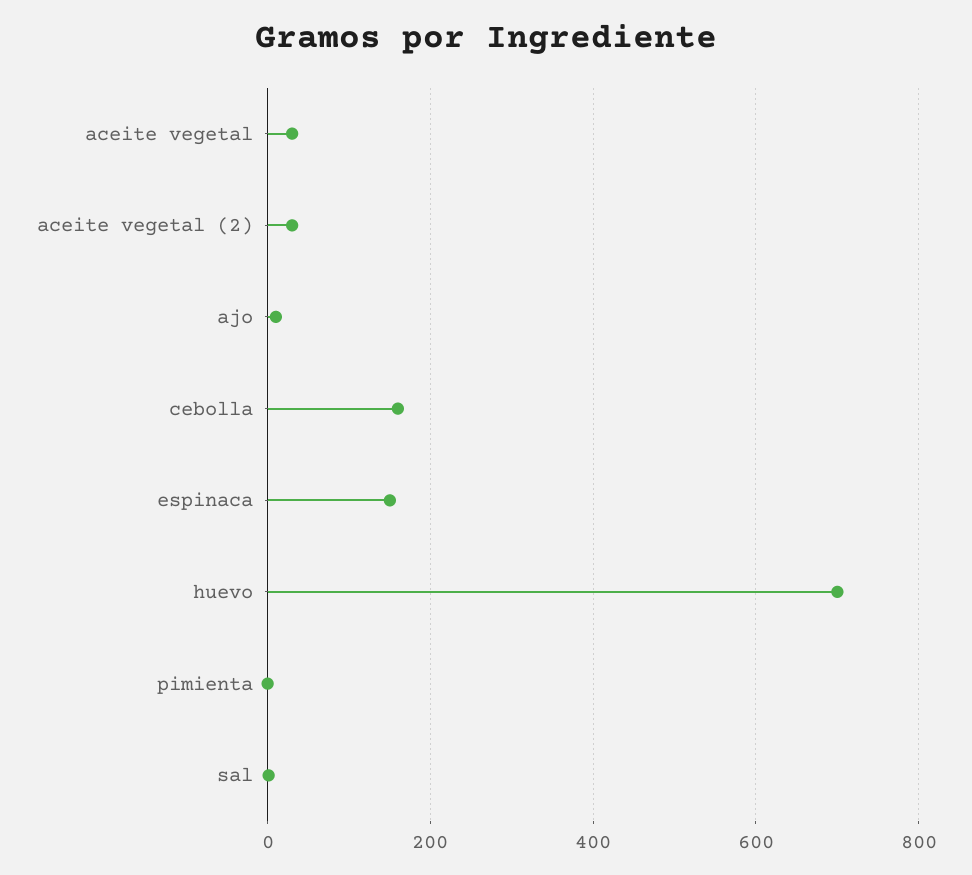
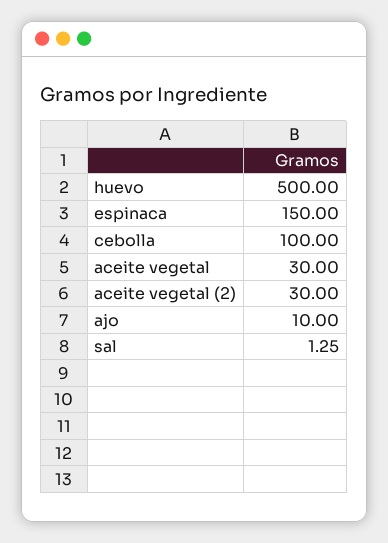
  {
    "aceite vegetal": 30,
    "aceite vegetal (2)": 30,
    "ajo": 10,
-   "cebolla": 160,
+   "cebolla": 100,
    "espinaca": 150,
-   "huevo": 700,
+   "huevo": 500,
-   "pimienta": 0,
    "sal": 1.25
  }

